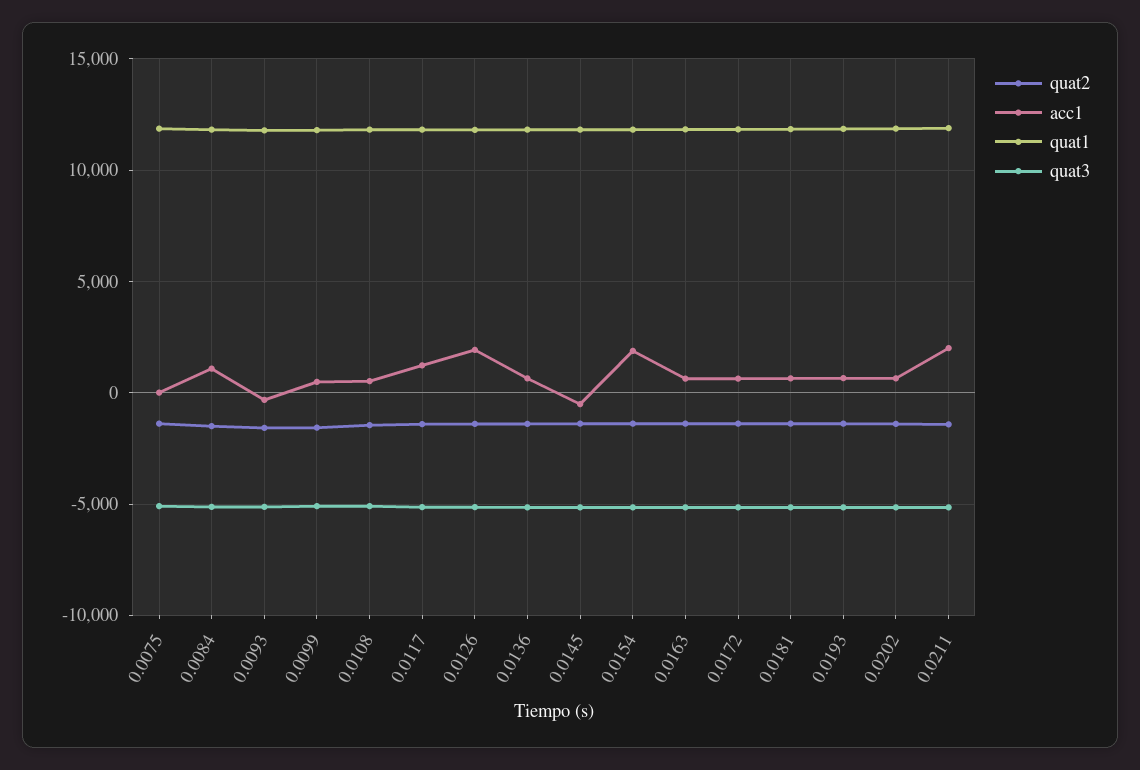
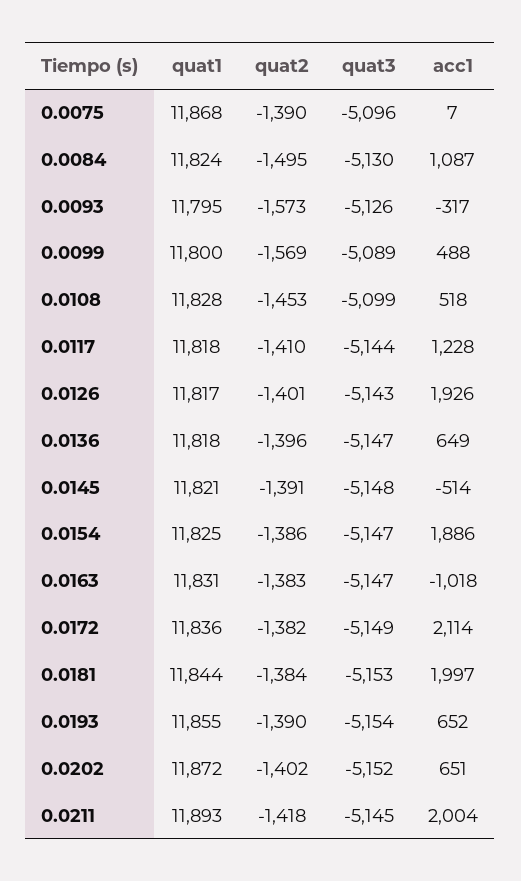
  {
    "quat2": {
      "0.0075": -1390,
      "0.0084": -1495,
      "0.0093": -1573,
      "0.0099": -1569,
      "0.0108": -1453,
      "0.0117": -1410,
      "0.0126": -1401,
      "0.0136": -1396,
      "0.0145": -1391,
      "0.0154": -1386,
      "0.0163": -1383,
      "0.0172": -1382,
      "0.0181": -1384,
      "0.0193": -1390,
      "0.0202": -1402,
      "0.0211": -1418
    },
    "acc1": {
      "0.0075": 7,
      "0.0084": 1087,
      "0.0093": -317,
      "0.0099": 488,
      "0.0108": 518,
      "0.0117": 1228,
      "0.0126": 1926,
      "0.0136": 649,
      "0.0145": -514,
      "0.0154": 1886,
-     "0.0163": 500,
+     "0.0163": -1018,
-     "0.0172": 500,
+     "0.0172": 2114,
-     "0.0181": 500,
+     "0.0181": 1997,
      "0.0193": 652,
      "0.0202": 651,
      "0.0211": 2004
    },
    "quat1": {
      "0.0075": 11868,
      "0.0084": 11824,
      "0.0093": 11795,
      "0.0099": 11800,
      "0.0108": 11828,
      "0.0117": 11818,
      "0.0126": 11817,
      "0.0136": 11818,
      "0.0145": 11821,
      "0.0154": 11825,
      "0.0163": 11831,
      "0.0172": 11836,
      "0.0181": 11844,
      "0.0193": 11855,
      "0.0202": 11872,
      "0.0211": 11893
    },
    "quat3": {
      "0.0075": -5096,
      "0.0084": -5130,
      "0.0093": -5126,
      "0.0099": -5089,
      "0.0108": -5099,
      "0.0117": -5144,
      "0.0126": -5143,
      "0.0136": -5147,
      "0.0145": -5148,
      "0.0154": -5147,
      "0.0163": -5147,
      "0.0172": -5149,
      "0.0181": -5153,
      "0.0193": -5154,
      "0.0202": -5152,
      "0.0211": -5145
    }
  }

